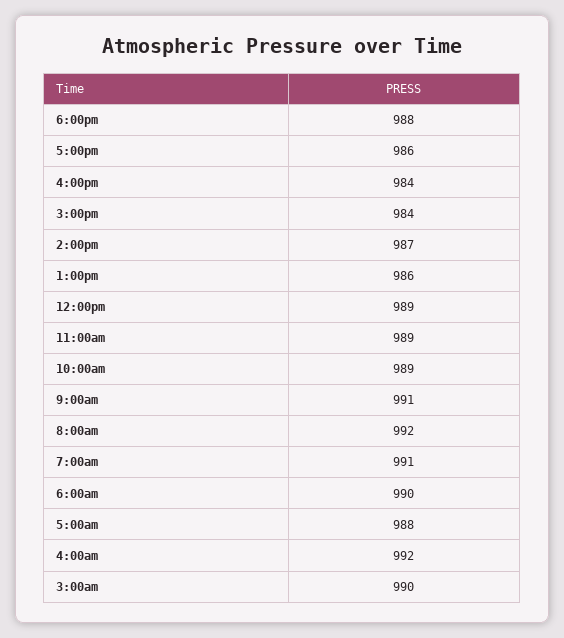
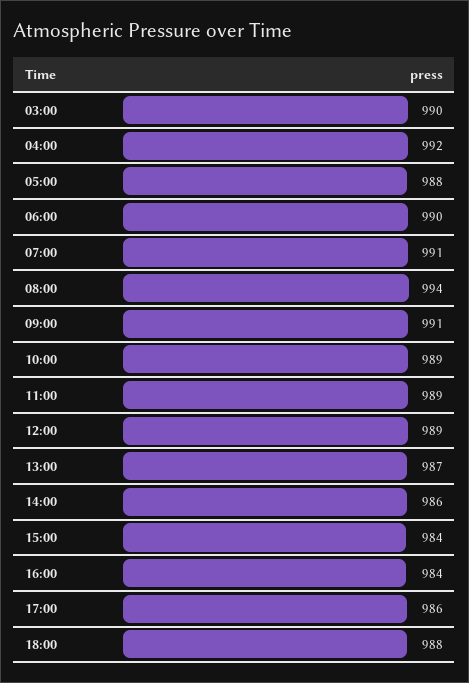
  {
    "6:00pm": 988,
    "5:00pm": 986,
    "4:00pm": 984,
    "3:00pm": 984,
-   "2:00pm": 987,
+   "2:00pm": 986,
-   "1:00pm": 986,
+   "1:00pm": 987,
    "12:00pm": 989,
    "11:00am": 989,
    "10:00am": 989,
    "9:00am": 991,
-   "8:00am": 992,
+   "8:00am": 994,
    "7:00am": 991,
    "6:00am": 990,
    "5:00am": 988,
    "4:00am": 992,
    "3:00am": 990
  }

